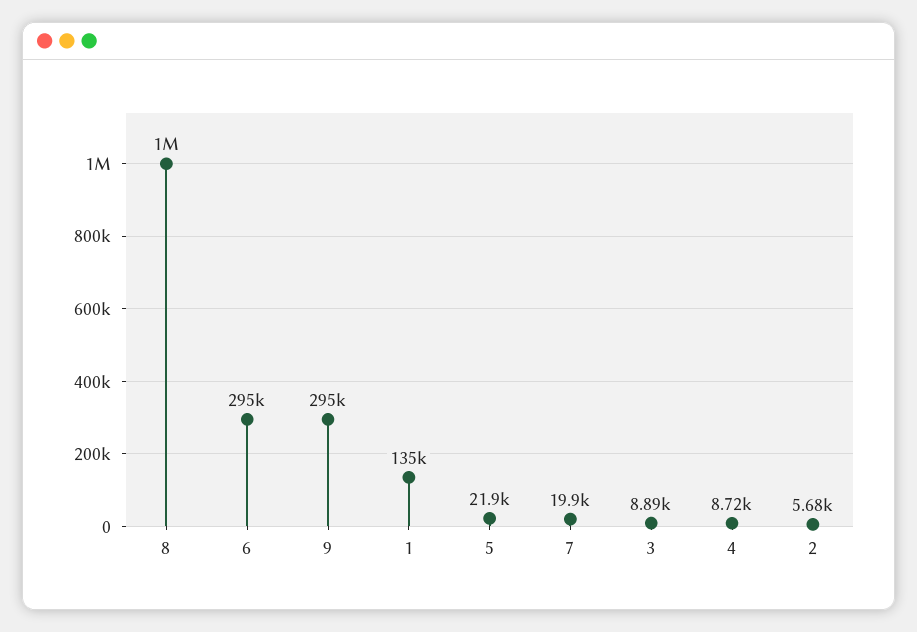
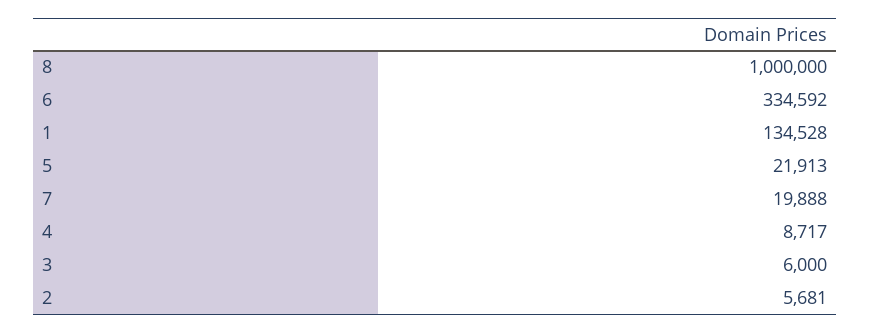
  {
    "8": 1000000,
-   "6": 295000,
+   "6": 334592,
-   "9": 295000,
    "1": 134528,
    "5": 21913,
    "7": 19888,
-   "3": 8890,
+   "3": 6000,
    "4": 8717,
    "2": 5681
  }

